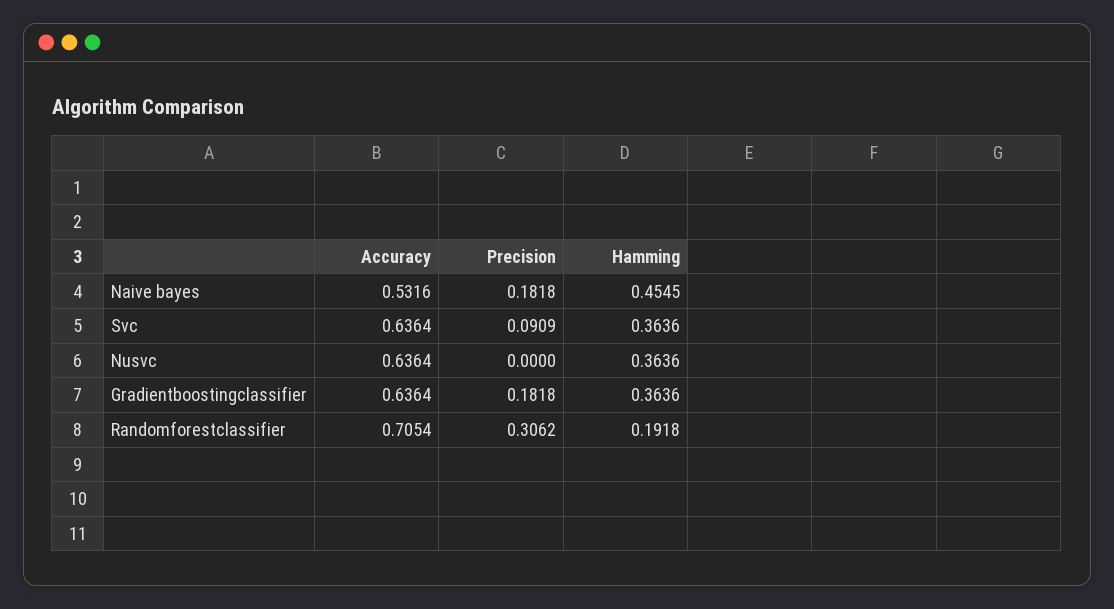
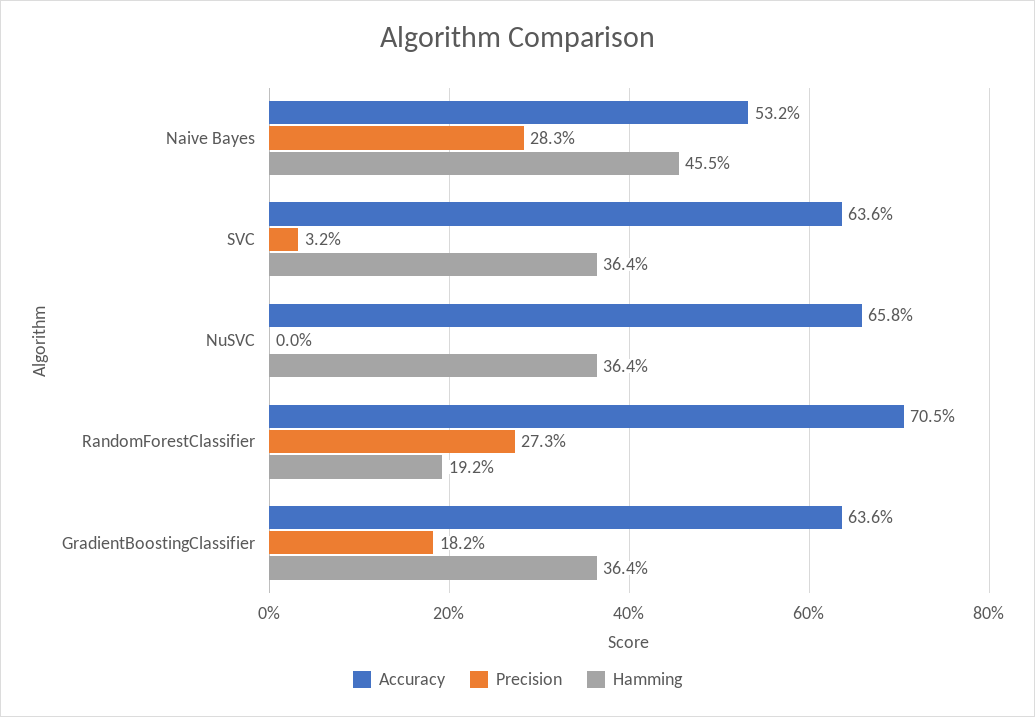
  {
    "Accuracy": {
      "Naive bayes": 0.5316,
      "Svc": 0.6364,
-     "Nusvc": 0.6364,
+     "Nusvc": 0.658,
      "Gradientboostingclassifier": 0.6364,
      "Randomforestclassifier": 0.7054
    },
    "Precision": {
-     "Naive bayes": 0.1818,
+     "Naive bayes": 0.283,
-     "Svc": 0.0909,
+     "Svc": 0.032,
      "Nusvc": 0,
      "Gradientboostingclassifier": 0.1818,
-     "Randomforestclassifier": 0.3062
+     "Randomforestclassifier": 0.273
    },
    "Hamming": {
      "Naive bayes": 0.4545,
      "Svc": 0.3636,
      "Nusvc": 0.3636,
      "Gradientboostingclassifier": 0.3636,
      "Randomforestclassifier": 0.1918
    }
  }

